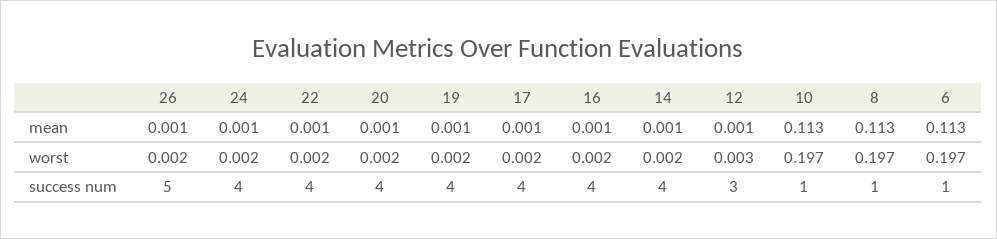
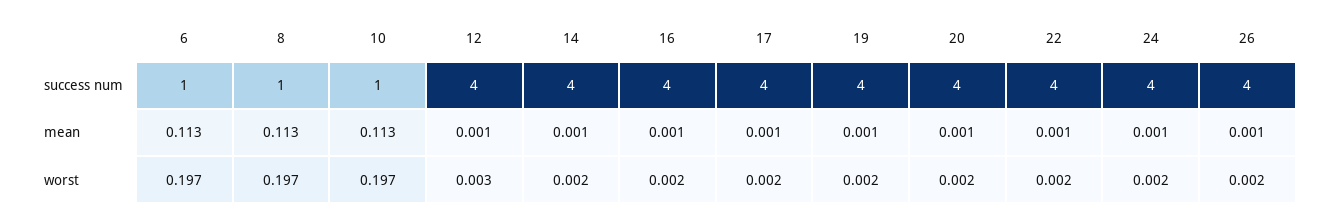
  {
    "26": {
      "mean": 0.001,
      "worst": 0.002,
-     "success num": 5
+     "success num": 4
    },
    "24": {
      "mean": 0.001,
      "worst": 0.002,
      "success num": 4
    },
    "22": {
      "mean": 0.001,
      "worst": 0.002,
      "success num": 4
    },
    "20": {
      "mean": 0.001,
      "worst": 0.002,
      "success num": 4
    },
    "19": {
      "mean": 0.001,
      "worst": 0.002,
      "success num": 4
    },
    "17": {
      "mean": 0.001,
      "worst": 0.002,
      "success num": 4
    },
    "16": {
      "mean": 0.001,
      "worst": 0.002,
      "success num": 4
    },
    "14": {
      "mean": 0.001,
      "worst": 0.002,
      "success num": 4
    },
    "12": {
      "mean": 0.001,
      "worst": 0.003,
-     "success num": 3
+     "success num": 4
    },
    "10": {
      "mean": 0.113,
      "worst": 0.197,
      "success num": 1
    },
    "8": {
      "mean": 0.113,
      "worst": 0.197,
      "success num": 1
    },
    "6": {
      "mean": 0.113,
      "worst": 0.197,
      "success num": 1
    }
  }

